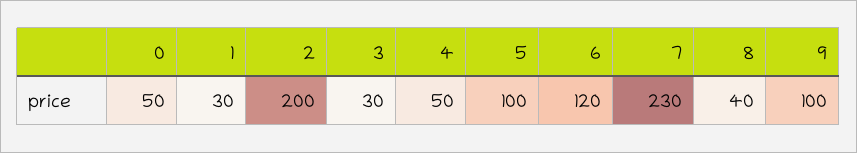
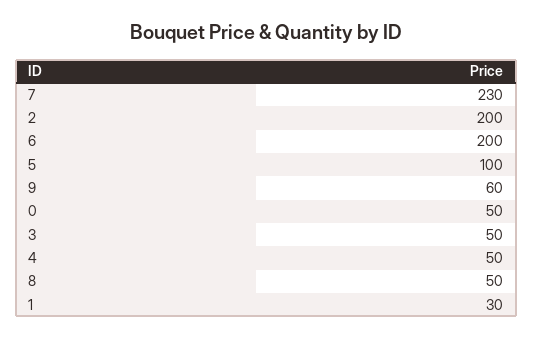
  {
    "0": 50,
    "1": 30,
    "2": 200,
-   "3": 30,
+   "3": 50,
    "4": 50,
    "5": 100,
-   "6": 120,
+   "6": 200,
    "7": 230,
-   "8": 40,
+   "8": 50,
-   "9": 100
+   "9": 60
  }

